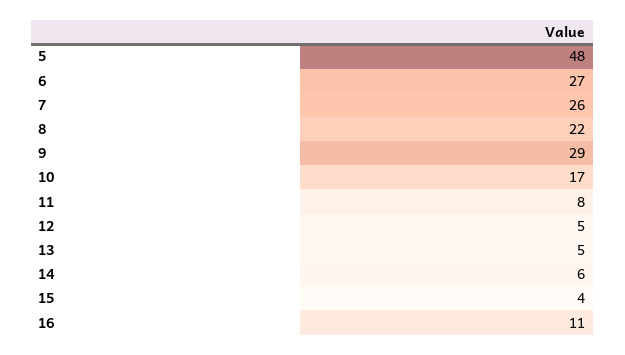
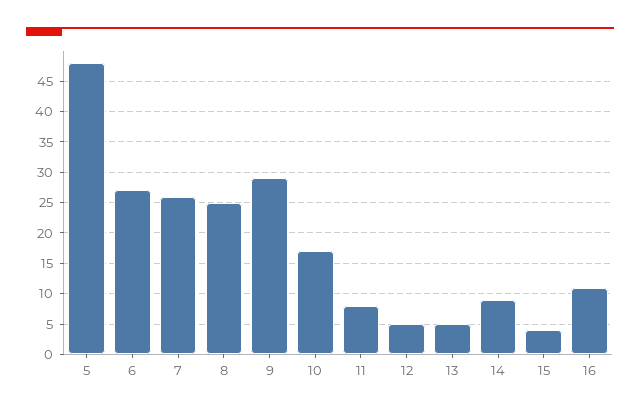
  {
    "5": 48,
    "6": 27,
    "7": 26,
-   "8": 22,
+   "8": 25,
    "9": 29,
    "10": 17,
    "11": 8,
    "12": 5,
    "13": 5,
-   "14": 6,
+   "14": 9,
    "15": 4,
    "16": 11
  }

